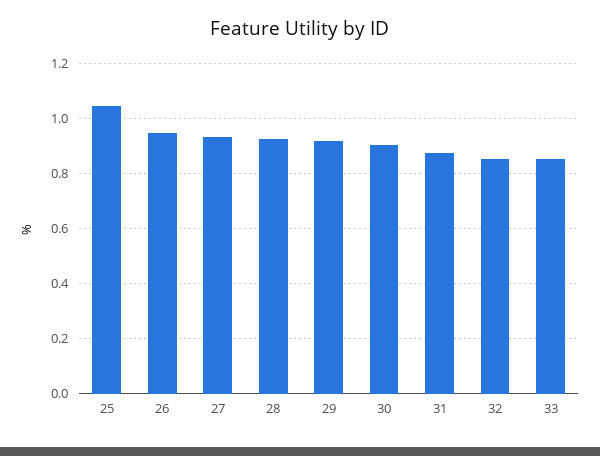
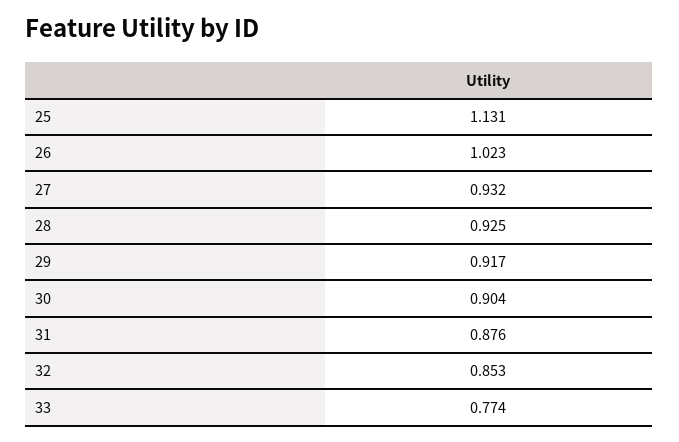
  {
-   "25": 1.05,
+   "25": 1.131,
-   "26": 0.95,
+   "26": 1.023,
    "27": 0.932,
    "28": 0.925,
    "29": 0.917,
    "30": 0.904,
    "31": 0.876,
    "32": 0.853,
-   "33": 0.85
+   "33": 0.774
  }

